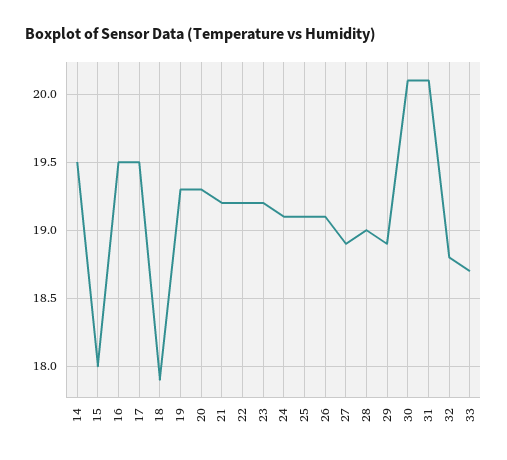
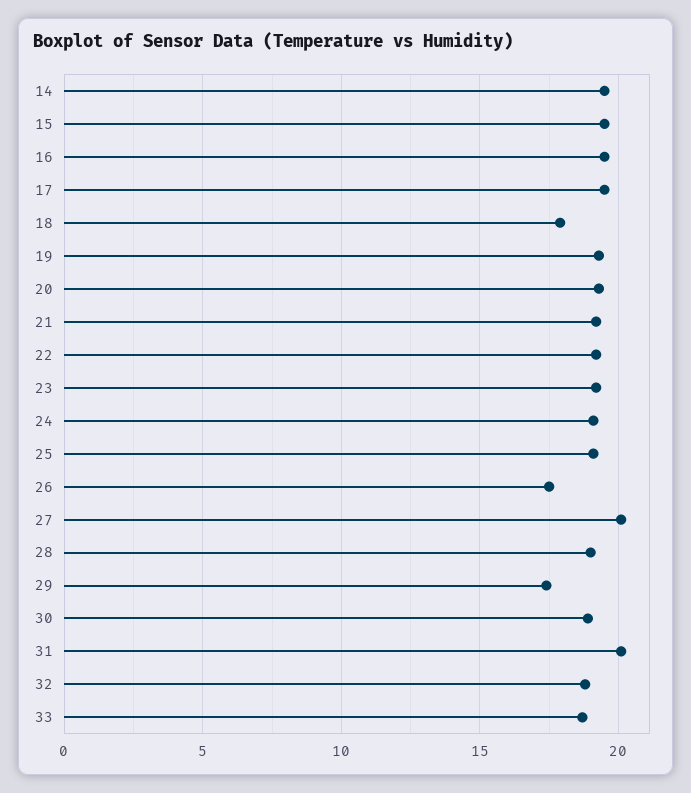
  {
    "14": 19.5,
-   "15": 18,
+   "15": 19.5,
    "16": 19.5,
    "17": 19.5,
    "18": 17.9,
    "19": 19.3,
    "20": 19.3,
    "21": 19.2,
    "22": 19.2,
    "23": 19.2,
    "24": 19.1,
    "25": 19.1,
-   "26": 19.1,
+   "26": 17.5,
-   "27": 18.9,
+   "27": 20,
    "28": 19,
-   "29": 18.9,
+   "29": 17.5,
-   "30": 20.1,
+   "30": 19,
    "31": 20.1,
    "32": 18.8,
    "33": 18.7
  }

